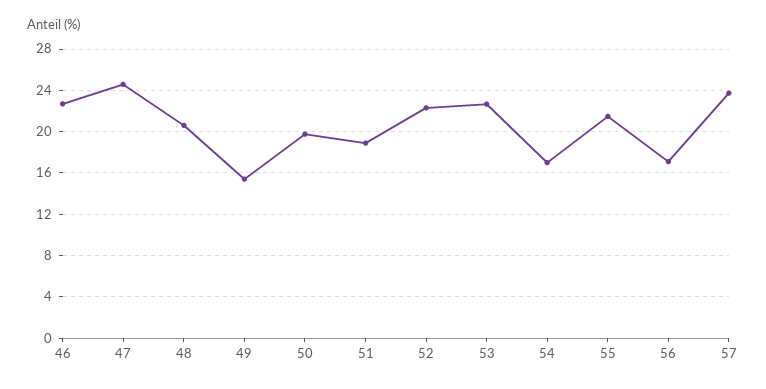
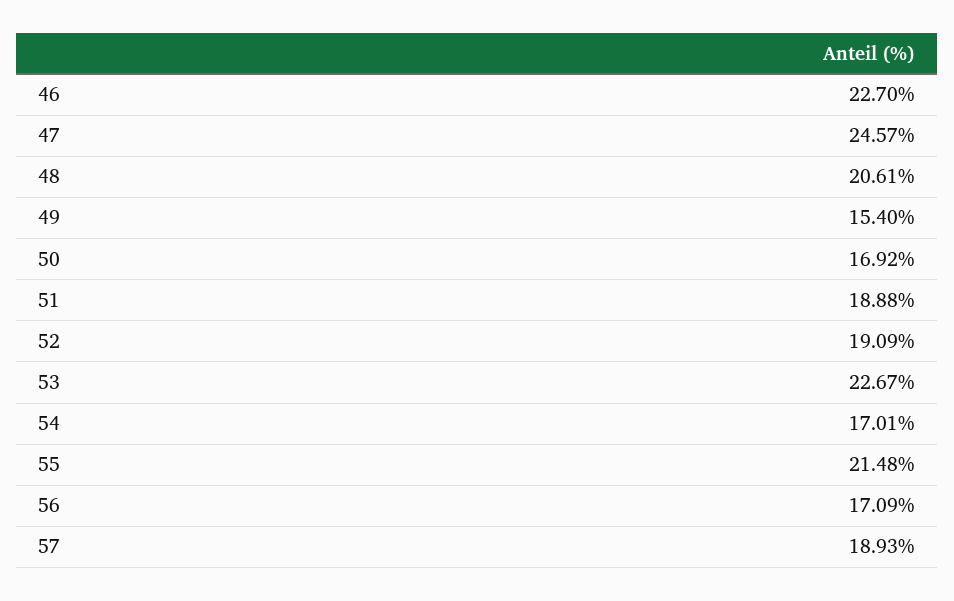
  {
    "46": 22.7,
    "47": 24.57,
    "48": 20.61,
    "49": 15.4,
-   "50": 20,
+   "50": 16.92,
    "51": 18.88,
-   "52": 22,
+   "52": 19.09,
    "53": 22.67,
    "54": 17.01,
    "55": 21.48,
    "56": 17.09,
-   "57": 24
+   "57": 18.93
  }

